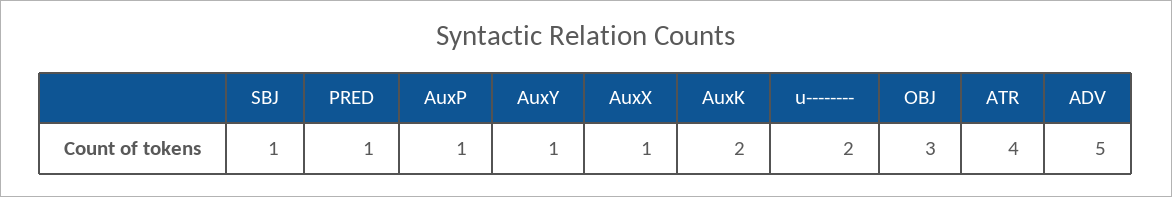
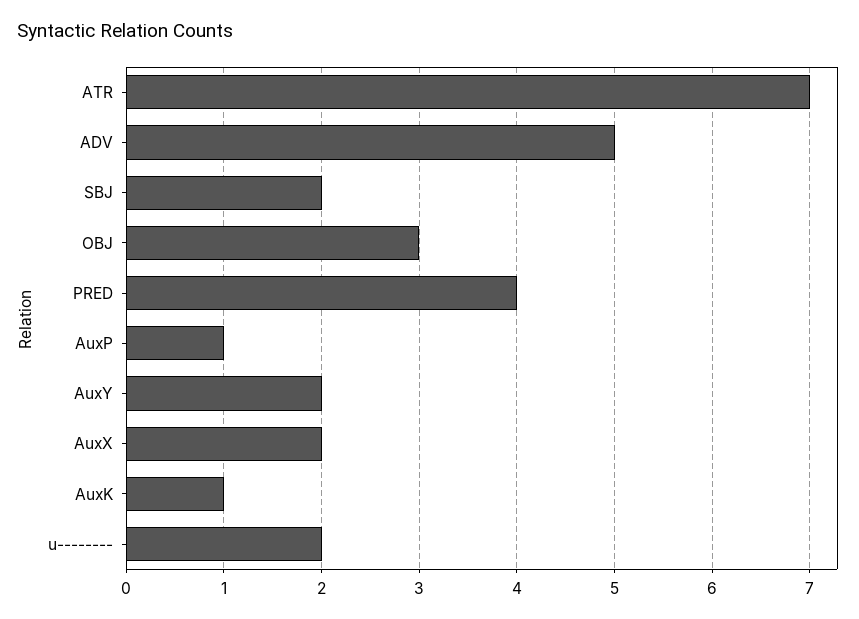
  {
-   "SBJ": 1,
+   "SBJ": 2,
-   "PRED": 1,
+   "PRED": 4,
    "AuxP": 1,
-   "AuxY": 1,
+   "AuxY": 2,
-   "AuxX": 1,
+   "AuxX": 2,
-   "AuxK": 2,
+   "AuxK": 1,
    "u--------": 2,
    "OBJ": 3,
-   "ATR": 4,
+   "ATR": 7,
    "ADV": 5
  }

